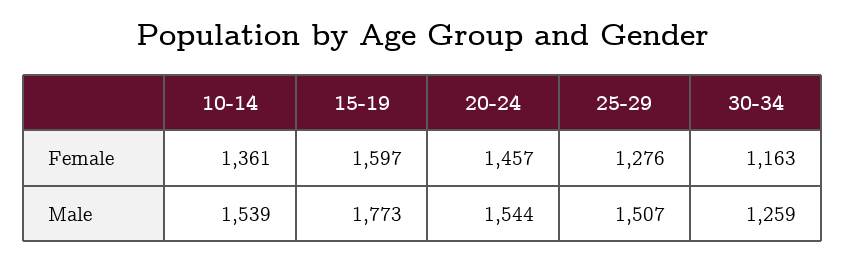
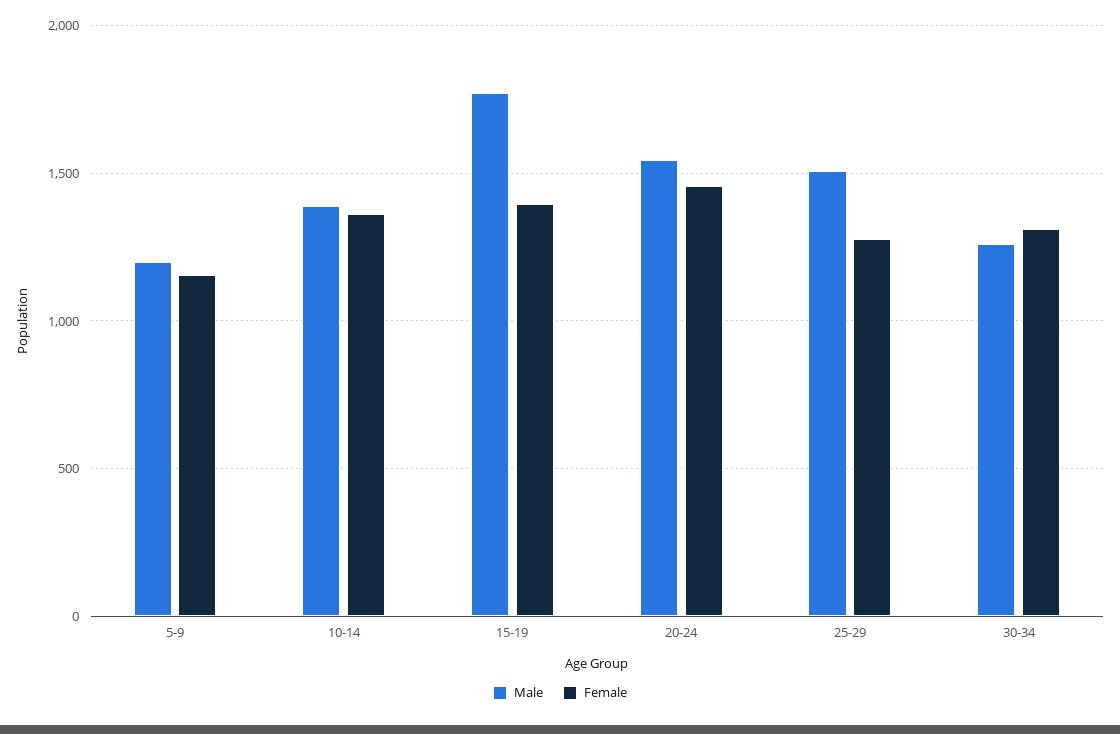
  {
    "Female": {
      "10-14": 1361,
-     "15-19": 1597,
+     "15-19": 1400,
      "20-24": 1457,
      "25-29": 1276,
-     "30-34": 1163
+     "30-34": 1300,
+     "5-9": 1150
    },
    "Male": {
-     "10-14": 1539,
+     "10-14": 1400,
      "15-19": 1773,
      "20-24": 1544,
      "25-29": 1507,
-     "30-34": 1259
+     "30-34": 1259,
+     "5-9": 1200
    }
  }

